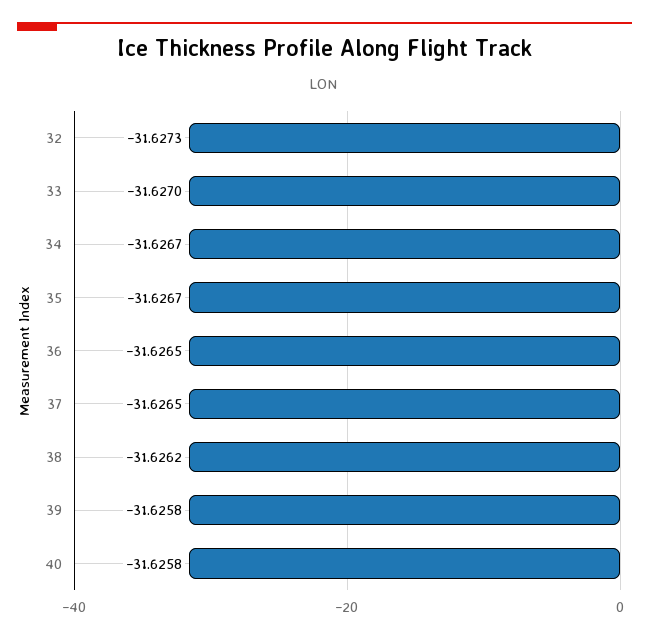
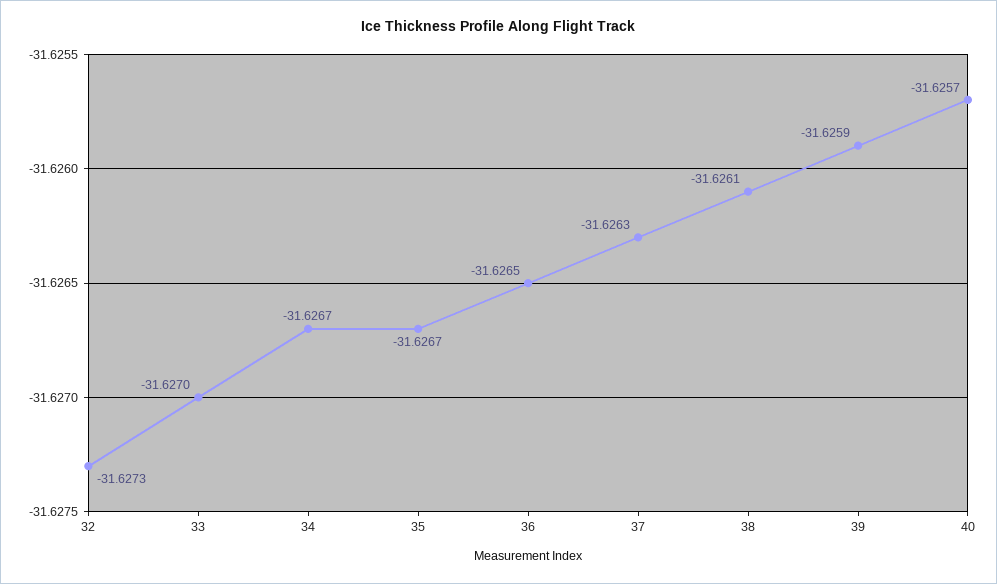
  {
    "32": -31.6273,
    "33": -31.627,
    "34": -31.6267,
    "35": -31.6267,
    "36": -31.6265,
-   "37": -31.6265,
+   "37": -31.6263,
-   "38": -31.6262,
+   "38": -31.6261,
-   "39": -31.6258,
+   "39": -31.6259,
-   "40": -31.6258
+   "40": -31.6257
  }

